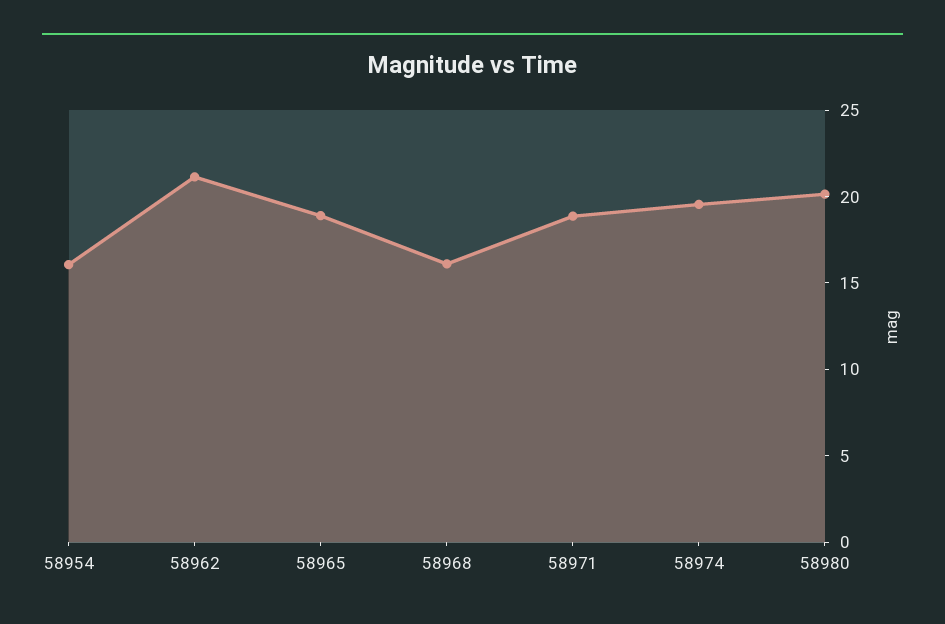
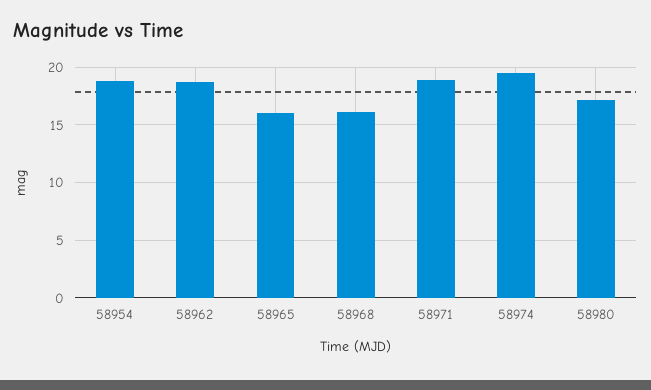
  {
-   "58954": 16,
+   "58954": 19,
-   "58962": 21,
+   "58962": 19,
-   "58965": 19,
+   "58965": 16,
    "58968": 16,
    "58971": 19,
    "58974": 20,
-   "58980": 20
+   "58980": 17
  }

